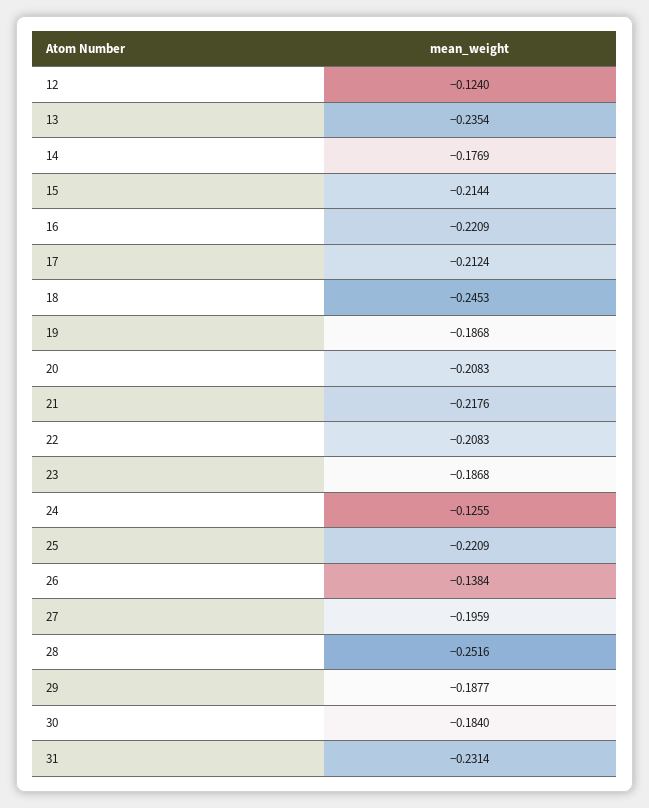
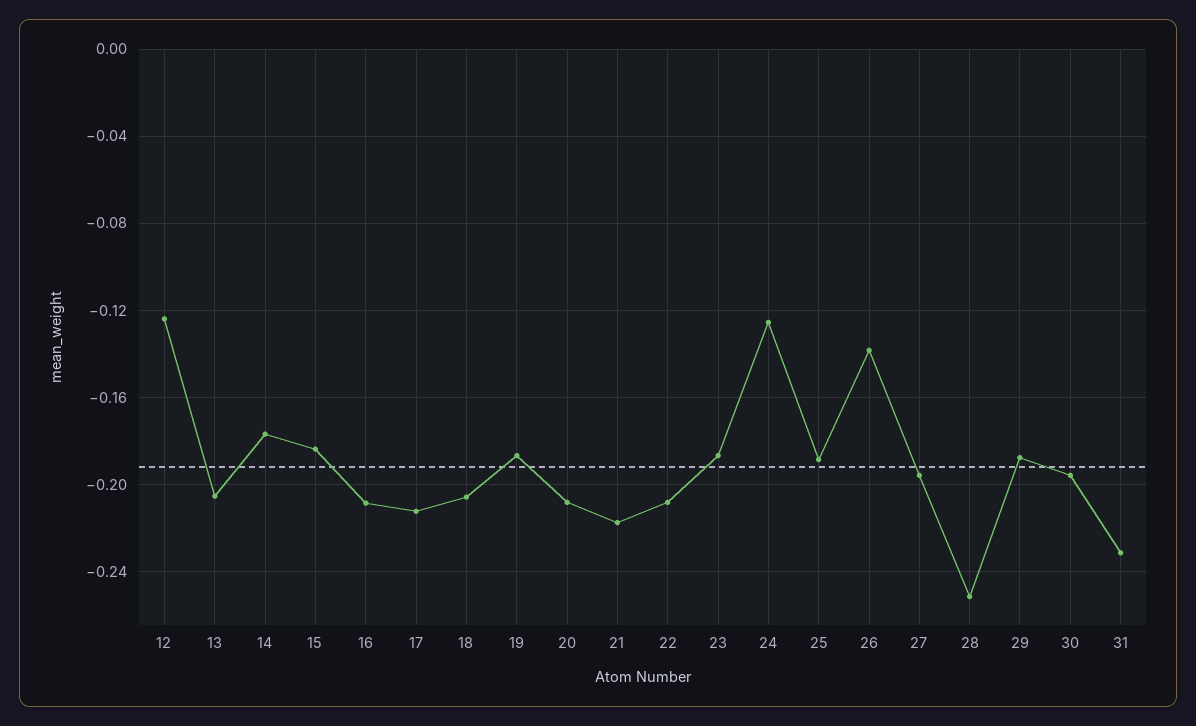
  {
    "12": -0.124,
-   "13": -0.2354,
+   "13": -0.205,
    "14": -0.1769,
-   "15": -0.2144,
+   "15": -0.185,
-   "16": -0.2209,
+   "16": -0.21,
    "17": -0.2124,
-   "18": -0.2453,
+   "18": -0.205,
    "19": -0.1868,
    "20": -0.2083,
    "21": -0.2176,
    "22": -0.2083,
    "23": -0.1868,
    "24": -0.1255,
-   "25": -0.2209,
+   "25": -0.19,
    "26": -0.1384,
    "27": -0.1959,
    "28": -0.2516,
    "29": -0.1877,
-   "30": -0.184,
+   "30": -0.195,
    "31": -0.2314
  }

